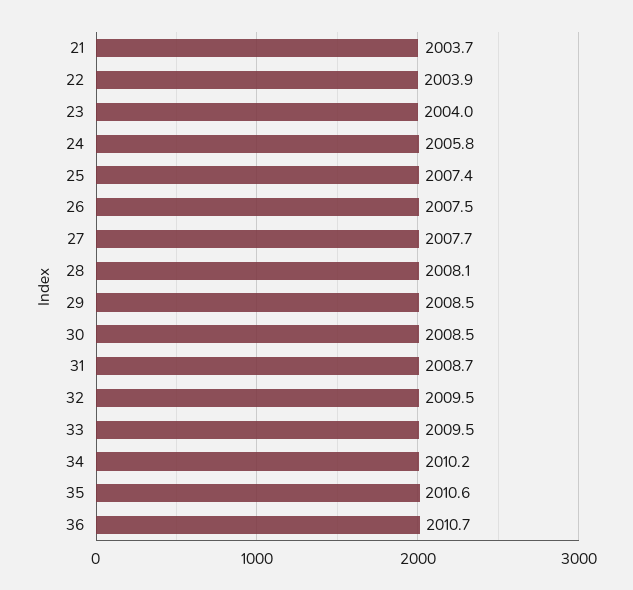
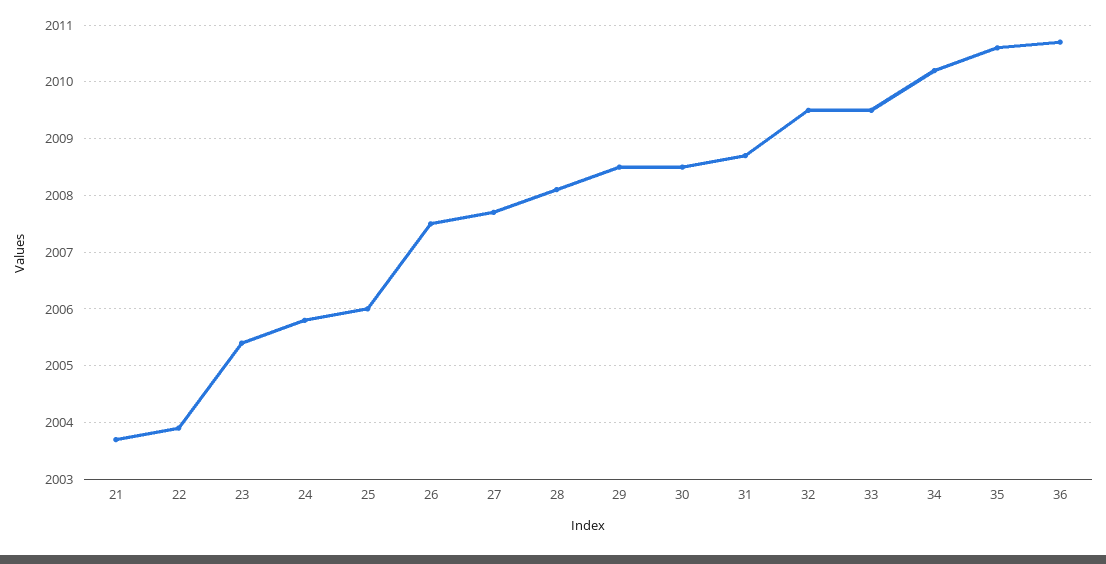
  {
    "21": 2003.7,
    "22": 2003.9,
-   "23": 2004,
+   "23": 2005.5,
    "24": 2005.8,
-   "25": 2007.4,
+   "25": 2006,
    "26": 2007.5,
    "27": 2007.7,
    "28": 2008.1,
    "29": 2008.5,
    "30": 2008.5,
    "31": 2008.7,
    "32": 2009.5,
    "33": 2009.5,
    "34": 2010.2,
    "35": 2010.6,
    "36": 2010.7
  }

